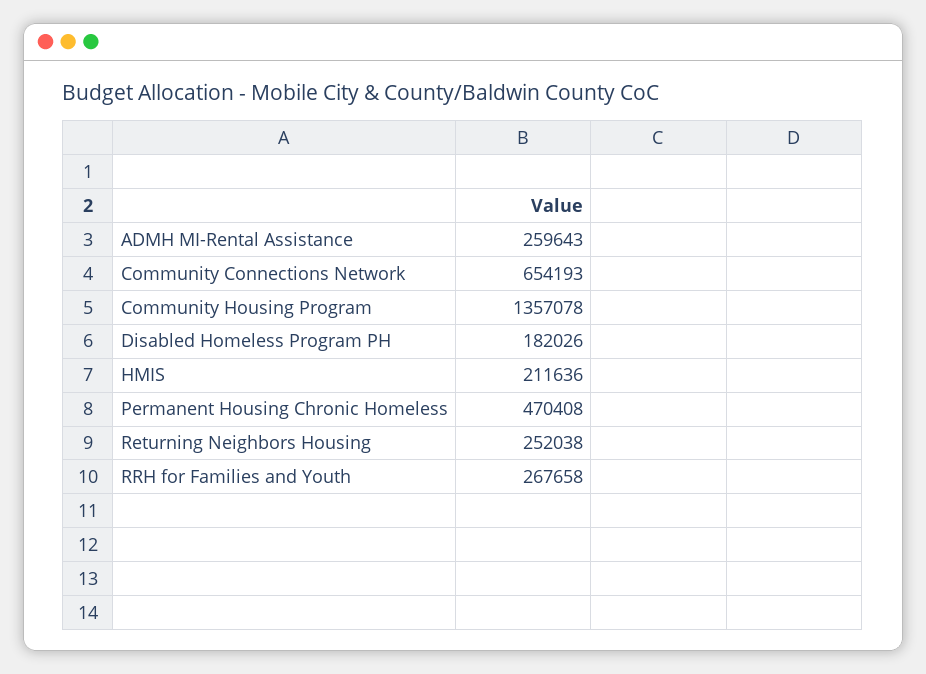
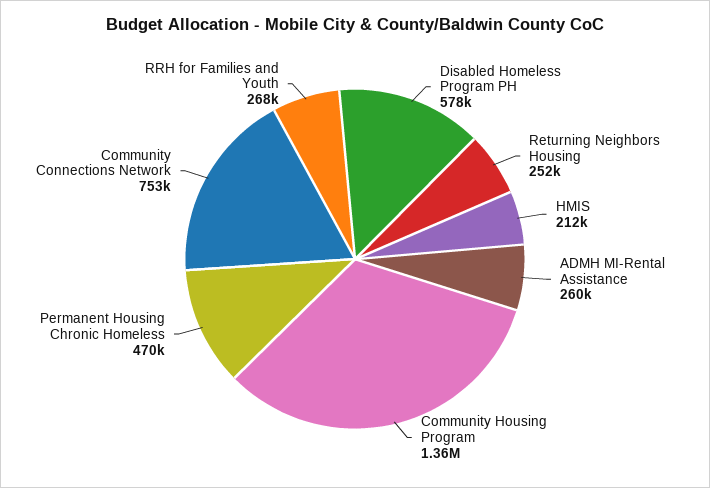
  {
    "ADMH MI-Rental Assistance": 259643,
-   "Community Connections Network": 654193,
+   "Community Connections Network": 753000,
    "Community Housing Program": 1357078,
-   "Disabled Homeless Program PH": 182026,
+   "Disabled Homeless Program PH": 578000,
    "HMIS": 211636,
    "Permanent Housing Chronic Homeless": 470408,
    "Returning Neighbors Housing": 252038,
    "RRH for Families and Youth": 267658
  }

